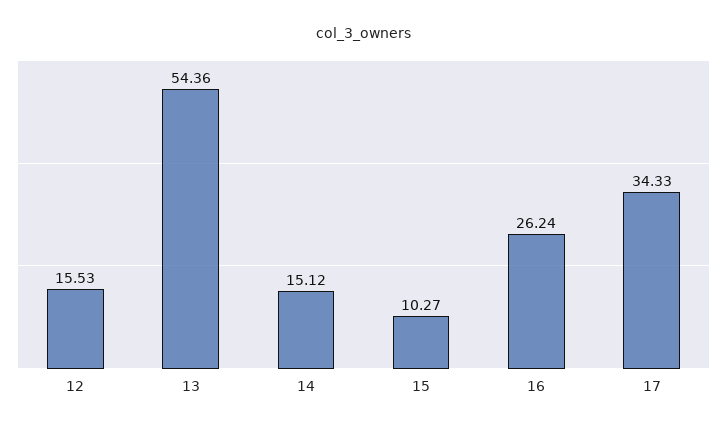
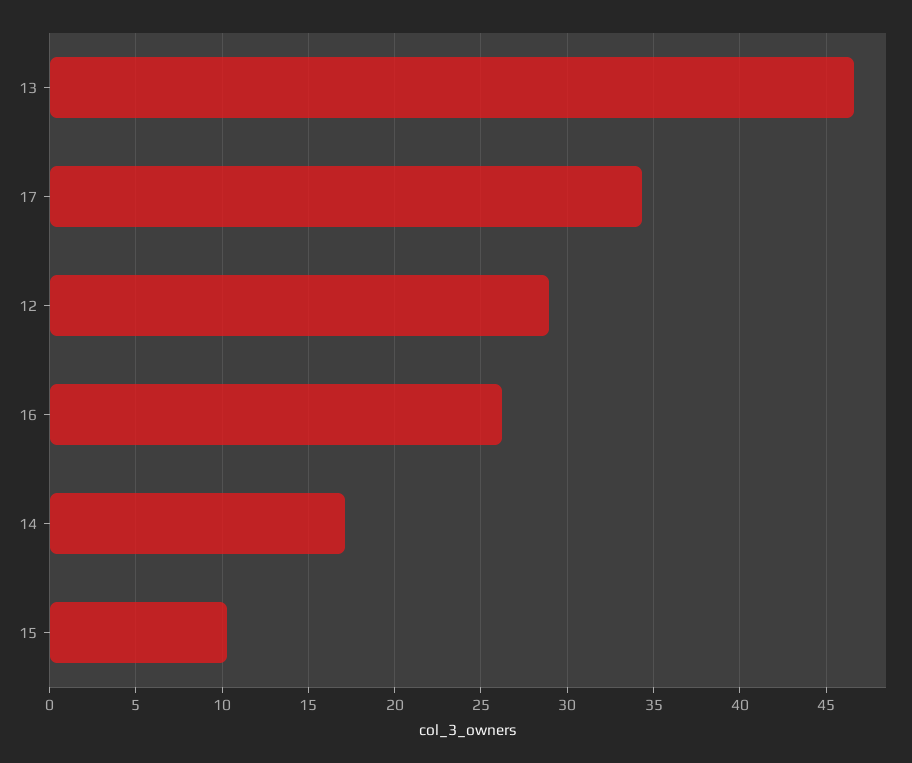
  {
-   "12": 15.53,
+   "12": 29,
-   "13": 54.36,
+   "13": 46.5,
-   "14": 15.12,
+   "14": 17,
    "15": 10.27,
    "16": 26.24,
    "17": 34.33
  }

